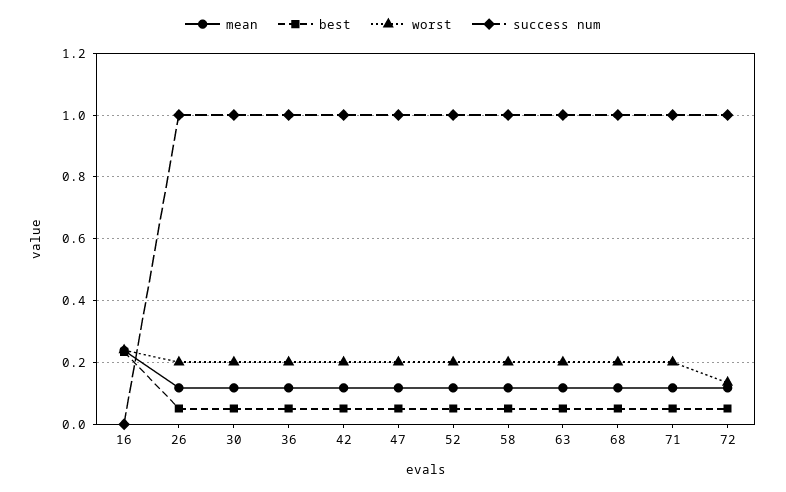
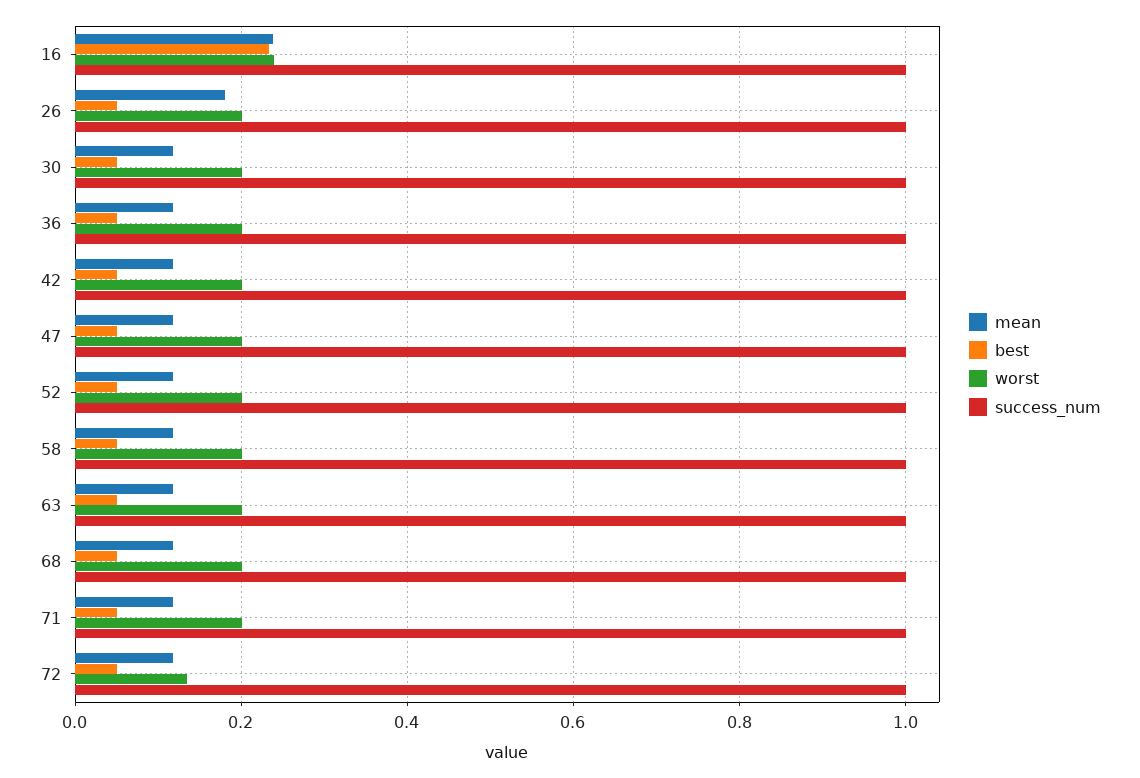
  {
    "mean": {
      "16": 0.24,
-     "26": 0.12,
+     "26": 0.18,
      "30": 0.12,
      "36": 0.12,
      "42": 0.12,
      "47": 0.12,
      "52": 0.12,
      "58": 0.12,
      "63": 0.12,
      "68": 0.12,
      "71": 0.12,
      "72": 0.12
    },
    "best": {
      "16": 0.24,
      "26": 0.06,
      "30": 0.06,
      "36": 0.06,
      "42": 0.06,
      "47": 0.06,
      "52": 0.06,
      "58": 0.06,
      "63": 0.06,
      "68": 0.06,
      "71": 0.06,
      "72": 0.06
    },
    "worst": {
      "16": 0.24,
      "26": 0.2,
      "30": 0.2,
      "36": 0.2,
      "42": 0.2,
      "47": 0.2,
      "52": 0.2,
      "58": 0.2,
      "63": 0.2,
      "68": 0.2,
      "71": 0.2,
      "72": 0.14
    },
    "success num": {
-     "16": 0,
+     "16": 1,
      "26": 1,
      "30": 1,
      "36": 1,
      "42": 1,
      "47": 1,
      "52": 1,
      "58": 1,
      "63": 1,
      "68": 1,
      "71": 1,
      "72": 1
    }
  }

